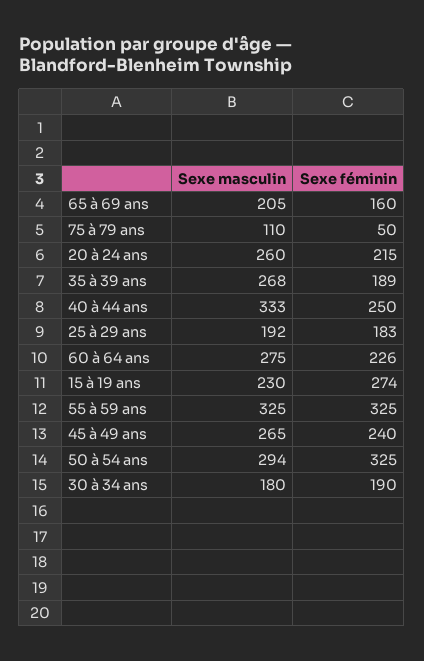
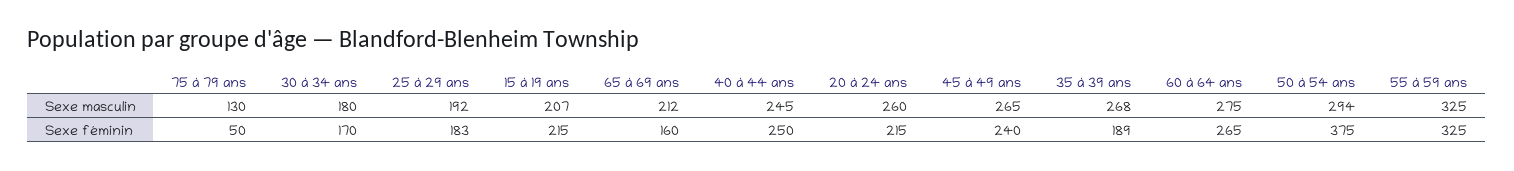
  {
    "Sexe masculin": {
-     "65 à 69 ans": 205,
+     "65 à 69 ans": 212,
-     "75 à 79 ans": 110,
+     "75 à 79 ans": 130,
      "20 à 24 ans": 260,
      "35 à 39 ans": 268,
-     "40 à 44 ans": 333,
+     "40 à 44 ans": 245,
      "25 à 29 ans": 192,
      "60 à 64 ans": 275,
-     "15 à 19 ans": 230,
+     "15 à 19 ans": 207,
      "55 à 59 ans": 325,
      "45 à 49 ans": 265,
      "50 à 54 ans": 294,
      "30 à 34 ans": 180
    },
    "Sexe féminin": {
      "65 à 69 ans": 160,
      "75 à 79 ans": 50,
      "20 à 24 ans": 215,
      "35 à 39 ans": 189,
      "40 à 44 ans": 250,
      "25 à 29 ans": 183,
-     "60 à 64 ans": 226,
+     "60 à 64 ans": 265,
-     "15 à 19 ans": 274,
+     "15 à 19 ans": 215,
      "55 à 59 ans": 325,
      "45 à 49 ans": 240,
-     "50 à 54 ans": 325,
+     "50 à 54 ans": 375,
-     "30 à 34 ans": 190
+     "30 à 34 ans": 170
    }
  }

